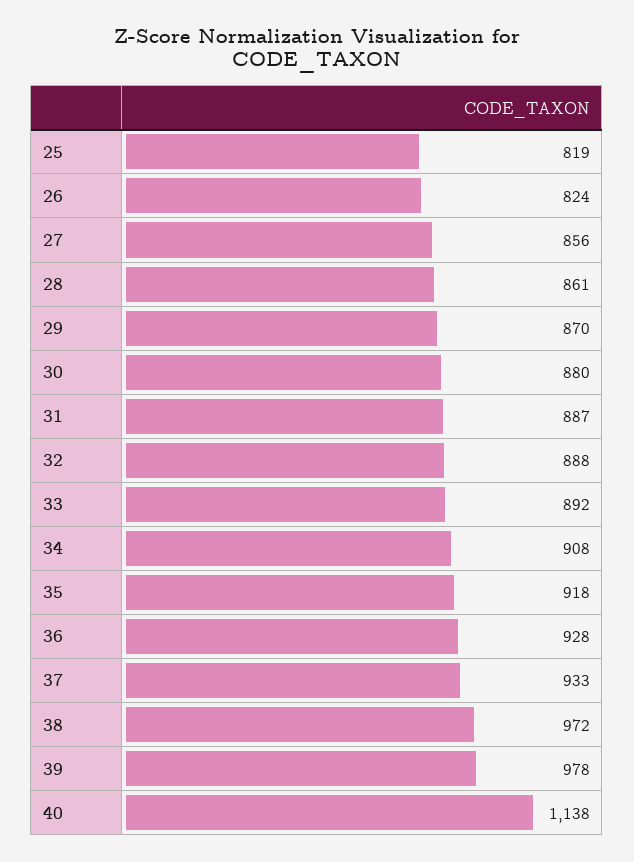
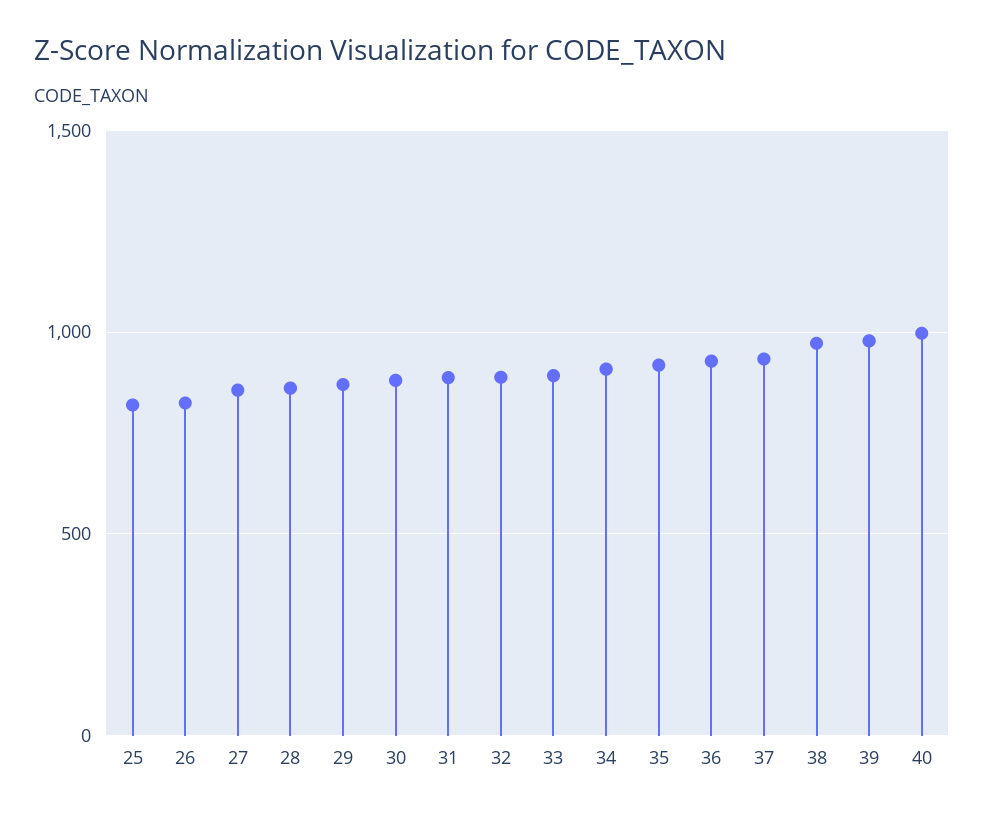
  {
    "25": 819,
    "26": 824,
    "27": 856,
    "28": 861,
    "29": 870,
    "30": 880,
    "31": 887,
    "32": 888,
    "33": 892,
    "34": 908,
    "35": 918,
    "36": 928,
    "37": 933,
    "38": 972,
    "39": 978,
-   "40": 1138
+   "40": 1000
  }

